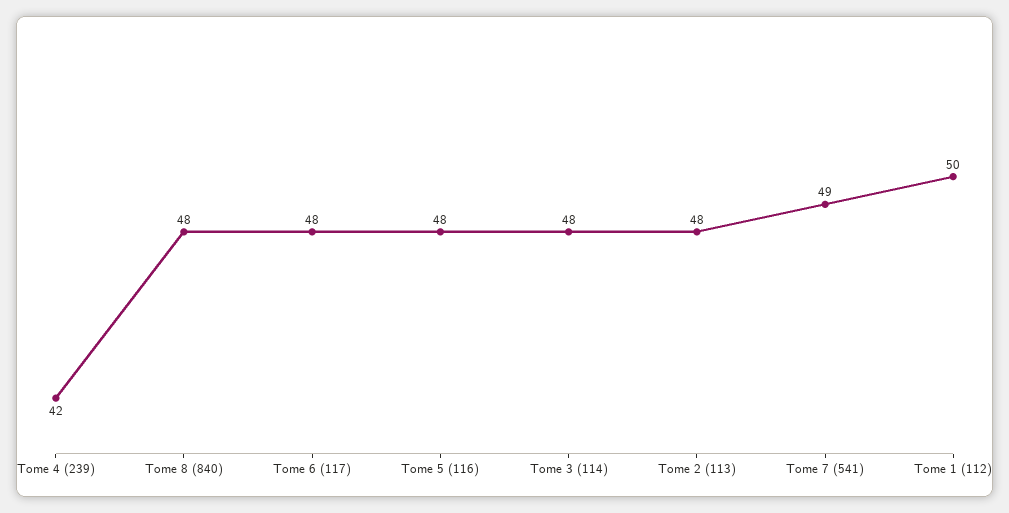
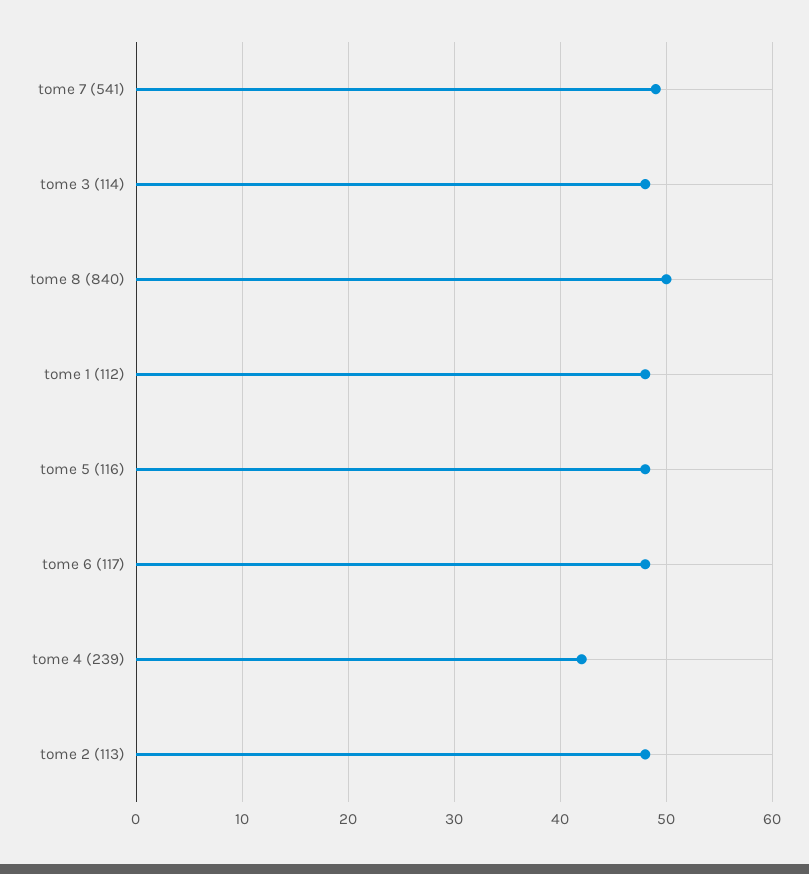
  {
    "Tome 4 (239)": 42,
-   "Tome 8 (840)": 48,
+   "Tome 8 (840)": 50,
    "Tome 6 (117)": 48,
    "Tome 5 (116)": 48,
    "Tome 3 (114)": 48,
    "Tome 2 (113)": 48,
    "Tome 7 (541)": 49,
-   "Tome 1 (112)": 50
+   "Tome 1 (112)": 48
  }

